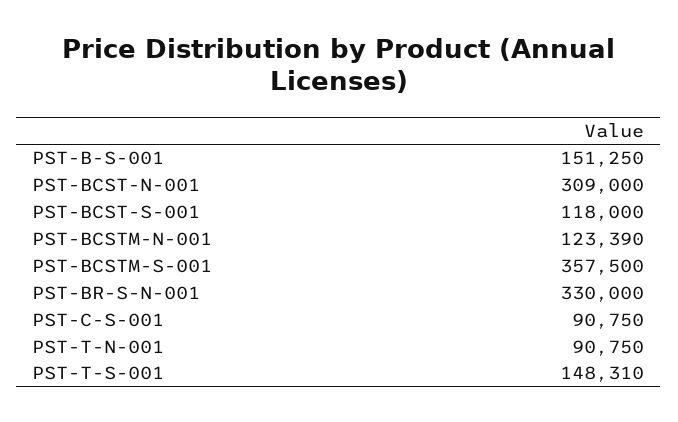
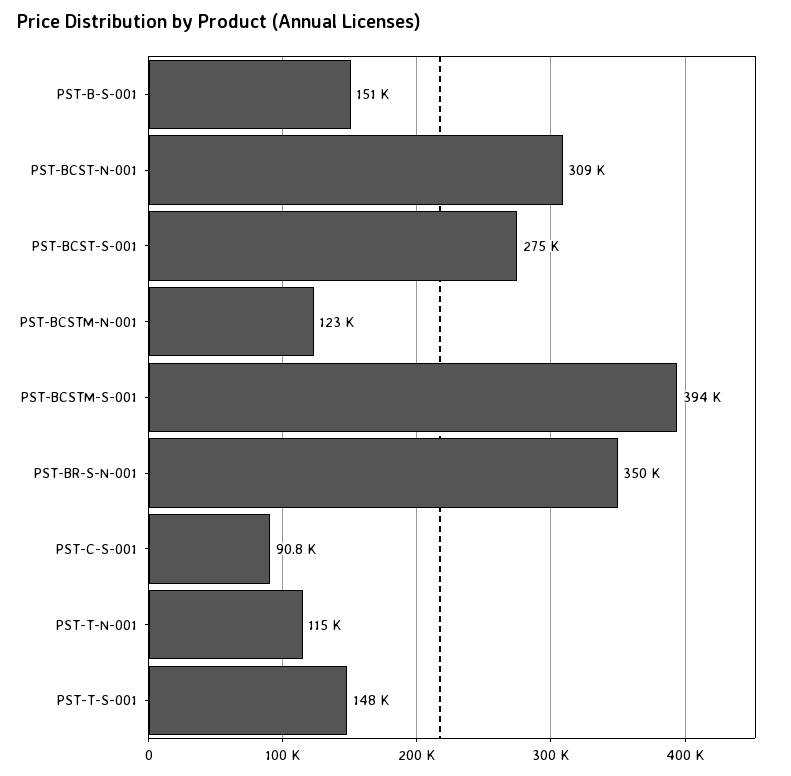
  {
    "PST-B-S-001": 151250,
    "PST-BCST-N-001": 309000,
-   "PST-BCST-S-001": 118000,
+   "PST-BCST-S-001": 275000,
    "PST-BCSTM-N-001": 123390,
-   "PST-BCSTM-S-001": 357500,
+   "PST-BCSTM-S-001": 394000,
-   "PST-BR-S-N-001": 330000,
+   "PST-BR-S-N-001": 350000,
    "PST-C-S-001": 90750,
-   "PST-T-N-001": 90750,
+   "PST-T-N-001": 115000,
    "PST-T-S-001": 148310
  }

